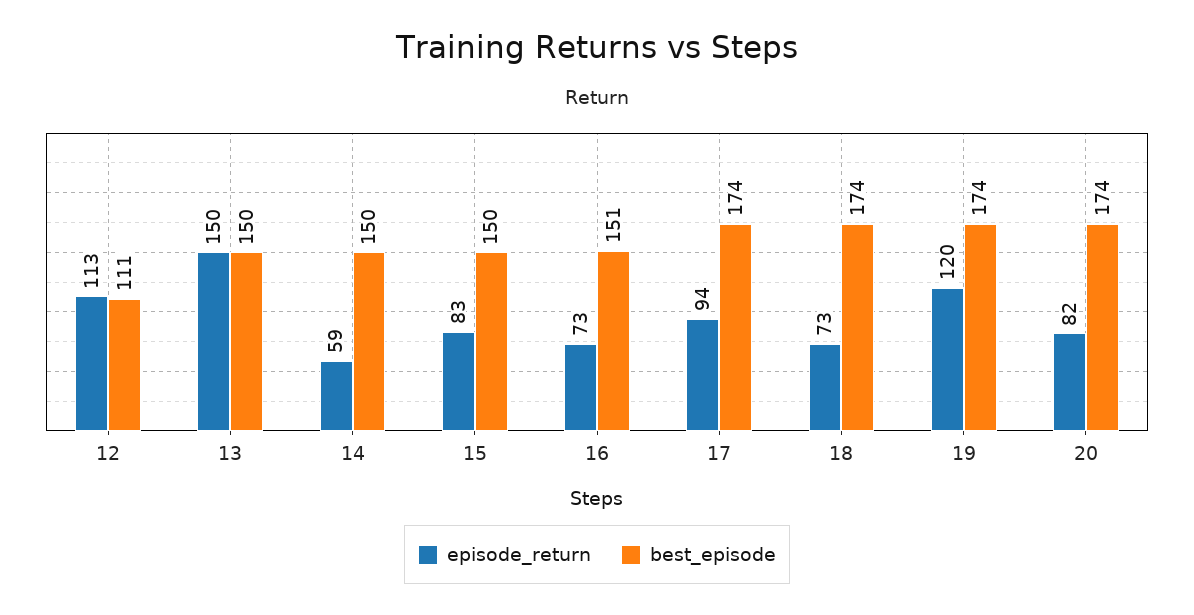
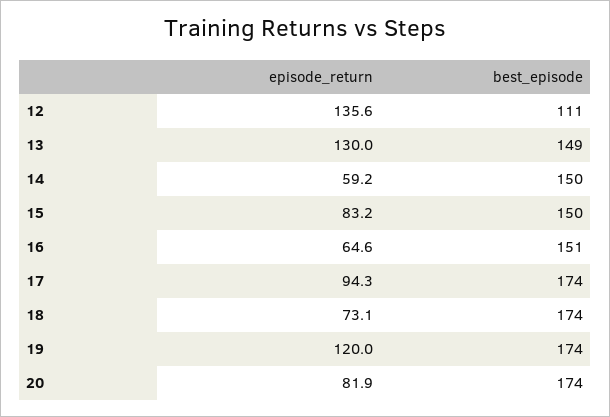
  {
    "episode_return": {
-     "12": 113,
+     "12": 135.6,
-     "13": 150,
+     "13": 130,
      "14": 59.2,
      "15": 83.2,
-     "16": 73,
+     "16": 64.6,
      "17": 94.3,
      "18": 73.1,
      "19": 120,
      "20": 81.9
    },
    "best_episode": {
      "12": 111,
-     "13": 150,
+     "13": 149,
      "14": 150,
      "15": 150,
      "16": 151,
      "17": 174,
      "18": 174,
      "19": 174,
      "20": 174
    }
  }

